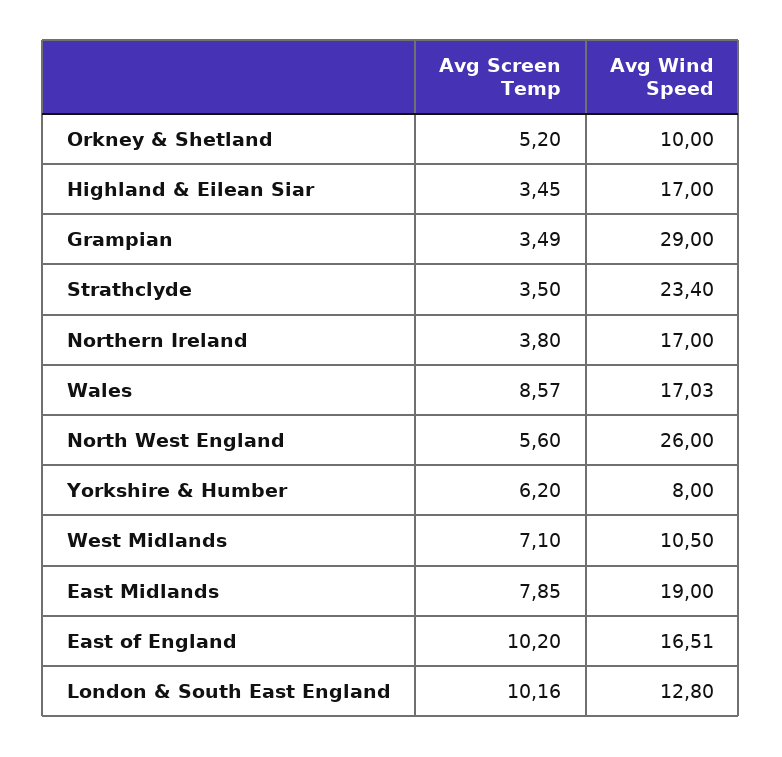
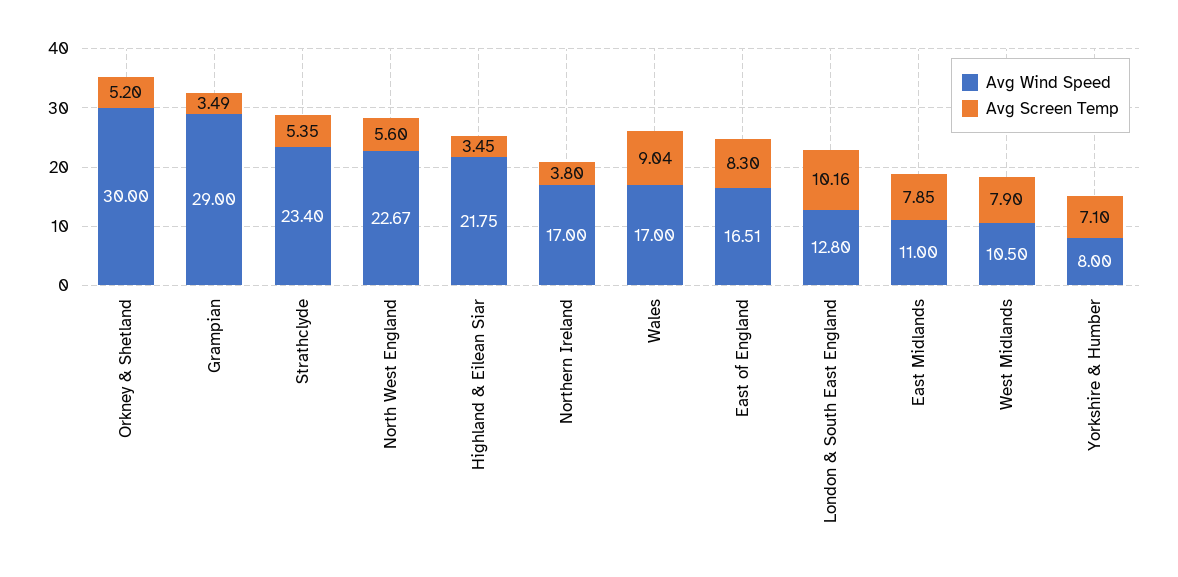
  {
    "Avg Screen Temp": {
      "Orkney & Shetland": 5.2,
      "Highland & Eilean Siar": 3.45,
      "Grampian": 3.49,
-     "Strathclyde": 3.5,
+     "Strathclyde": 5.35,
      "Northern Ireland": 3.8,
-     "Wales": 8.57,
+     "Wales": 9.04,
      "North West England": 5.6,
-     "Yorkshire & Humber": 6.2,
+     "Yorkshire & Humber": 7.1,
-     "West Midlands": 7.1,
+     "West Midlands": 7.9,
      "East Midlands": 7.85,
-     "East of England": 10.2,
+     "East of England": 8.3,
      "London & South East England": 10.16
    },
    "Avg Wind Speed": {
-     "Orkney & Shetland": 10,
+     "Orkney & Shetland": 30,
-     "Highland & Eilean Siar": 17,
+     "Highland & Eilean Siar": 21.75,
      "Grampian": 29,
      "Strathclyde": 23.4,
      "Northern Ireland": 17,
-     "Wales": 17.03,
+     "Wales": 17,
-     "North West England": 26,
+     "North West England": 22.67,
      "Yorkshire & Humber": 8,
      "West Midlands": 10.5,
-     "East Midlands": 19,
+     "East Midlands": 11,
      "East of England": 16.51,
      "London & South East England": 12.8
    }
  }

